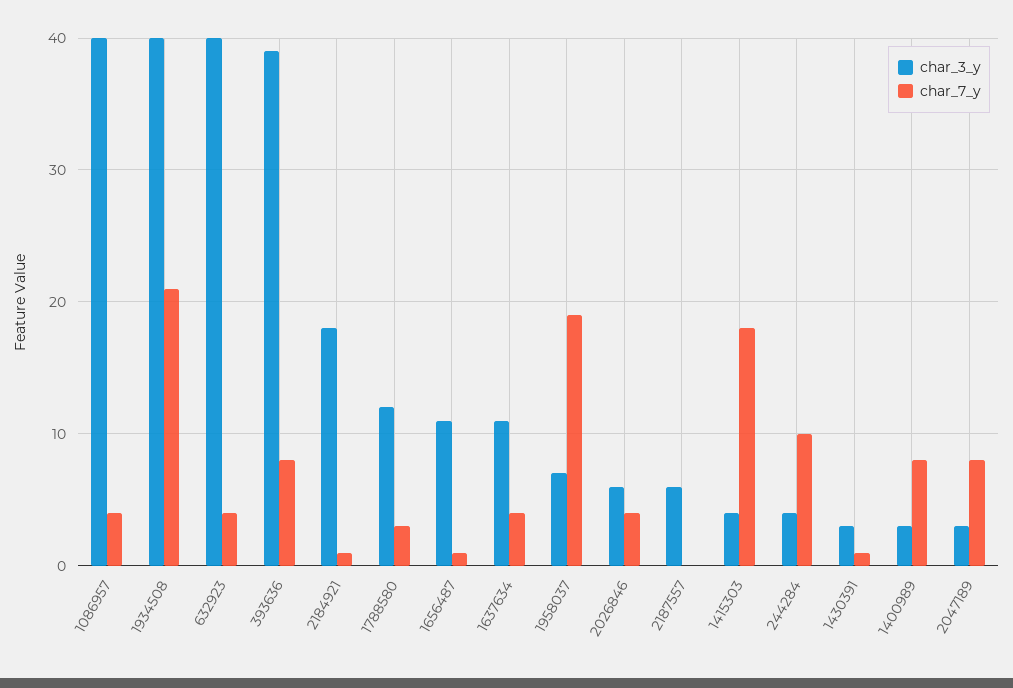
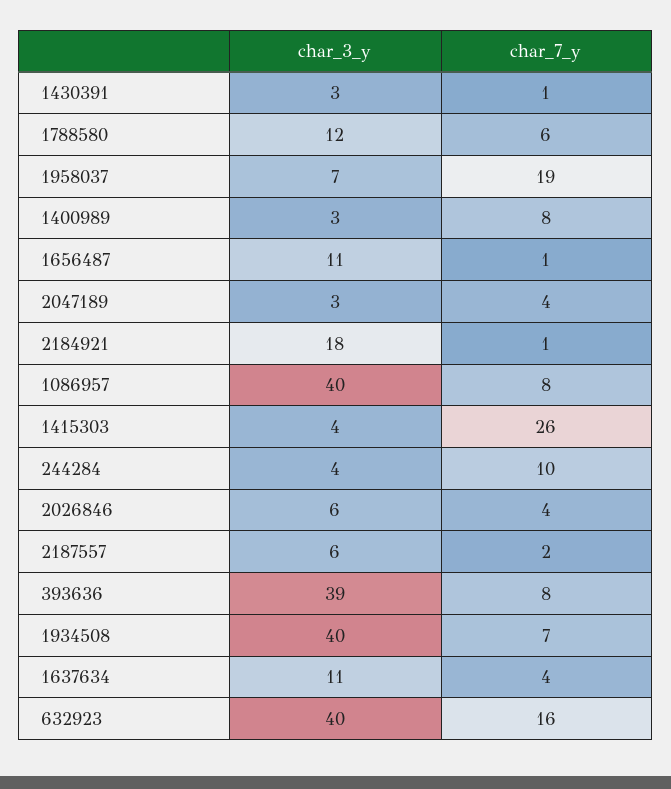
  {
    "char_3_y": {
      "1086957": 40,
      "1934508": 40,
      "632923": 40,
      "393636": 39,
      "2184921": 18,
      "1788580": 12,
      "1656487": 11,
      "1637634": 11,
      "1958037": 7,
      "2026846": 6,
      "2187557": 6,
      "1415303": 4,
      "244284": 4,
      "1430391": 3,
      "1400989": 3,
      "2047189": 3
    },
    "char_7_y": {
-     "1086957": 4,
+     "1086957": 8,
-     "1934508": 21,
+     "1934508": 7,
-     "632923": 4,
+     "632923": 16,
      "393636": 8,
      "2184921": 1,
-     "1788580": 3,
+     "1788580": 6,
      "1656487": 1,
      "1637634": 4,
      "1958037": 19,
      "2026846": 4,
-     "2187557": 0,
+     "2187557": 2,
-     "1415303": 18,
+     "1415303": 26,
      "244284": 10,
      "1430391": 1,
      "1400989": 8,
-     "2047189": 8
+     "2047189": 4
    }
  }

